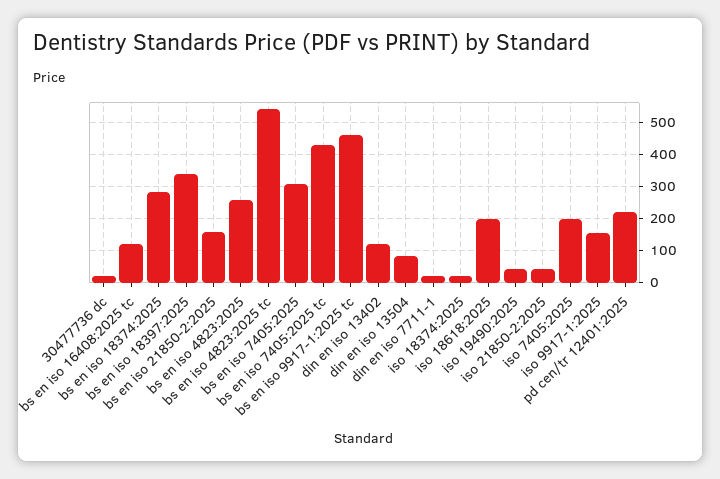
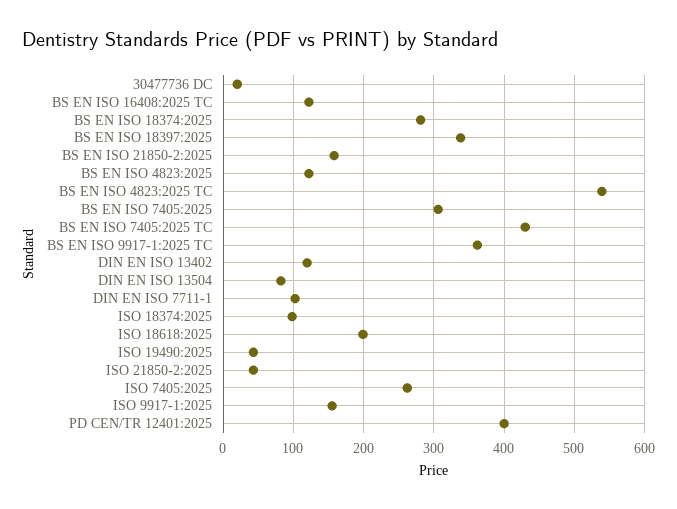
  {
    "30477736 dc": 20,
    "bs en iso 16408:2025 tc": 120,
    "bs en iso 18374:2025": 280,
    "bs en iso 18397:2025": 340,
    "bs en iso 21850-2:2025": 160,
-   "bs en iso 4823:2025": 260,
+   "bs en iso 4823:2025": 120,
    "bs en iso 4823:2025 tc": 540,
    "bs en iso 7405:2025": 310,
    "bs en iso 7405:2025 tc": 430,
-   "bs en iso 9917-1:2025 tc": 460,
+   "bs en iso 9917-1:2025 tc": 360,
    "din en iso 13402": 120,
    "din en iso 13504": 80,
-   "din en iso 7711-1": 20,
+   "din en iso 7711-1": 100,
-   "iso 18374:2025": 20,
+   "iso 18374:2025": 100,
    "iso 18618:2025": 200,
    "iso 19490:2025": 40,
    "iso 21850-2:2025": 40,
-   "iso 7405:2025": 200,
+   "iso 7405:2025": 260,
    "iso 9917-1:2025": 160,
-   "pd cen/tr 12401:2025": 220
+   "pd cen/tr 12401:2025": 400
  }

